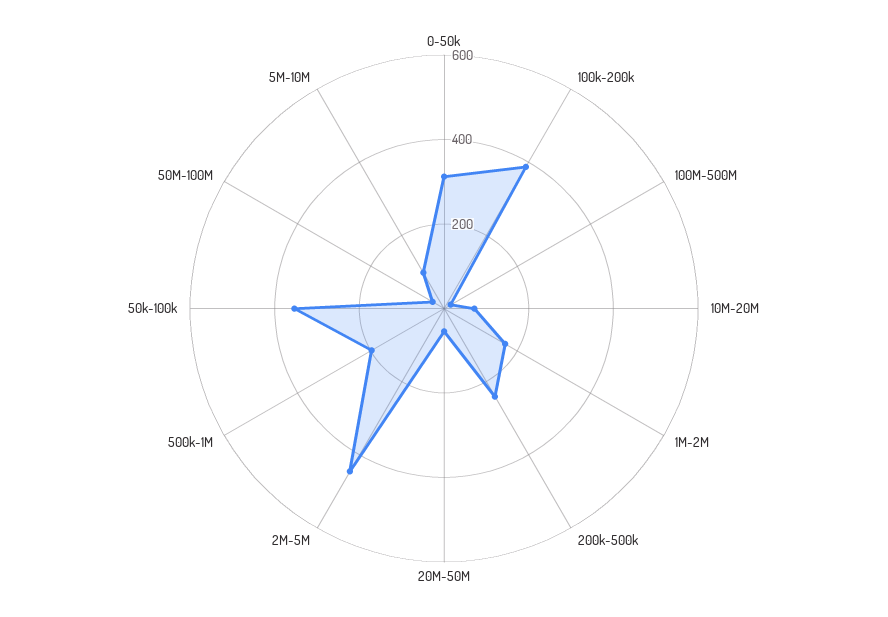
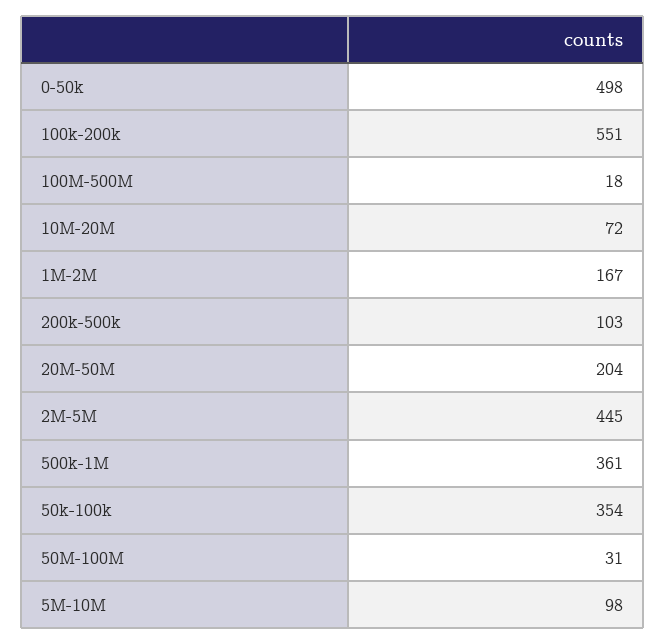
  {
-   "0-50k": 300,
+   "0-50k": 498,
-   "100k-200k": 400,
+   "100k-200k": 551,
    "100M-500M": 18,
    "10M-20M": 72,
    "1M-2M": 167,
-   "200k-500k": 250,
+   "200k-500k": 103,
-   "20M-50M": 50,
+   "20M-50M": 204,
    "2M-5M": 445,
-   "500k-1M": 200,
+   "500k-1M": 361,
    "50k-100k": 354,
    "50M-100M": 31,
    "5M-10M": 98
  }

